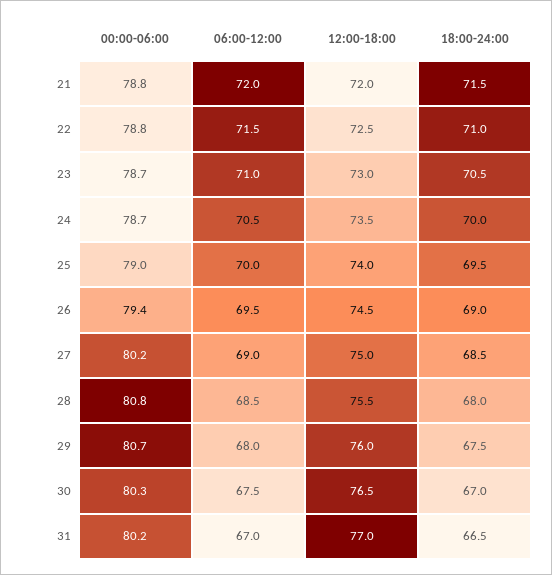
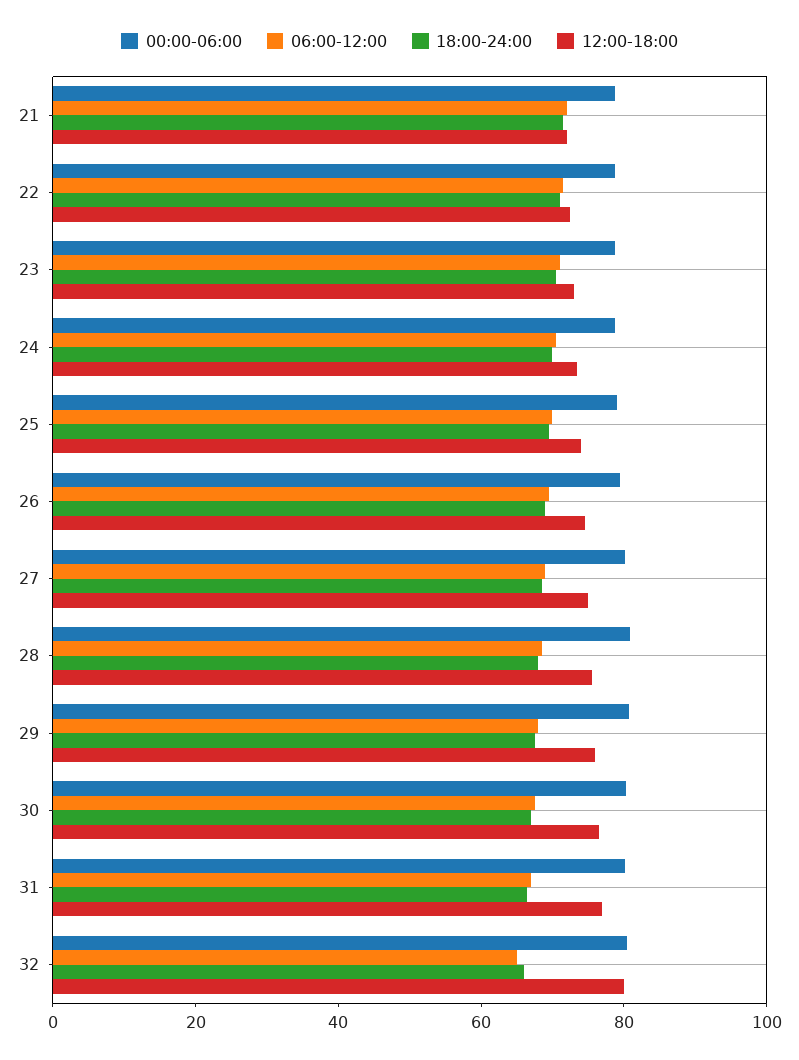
  {
    "00:00-06:00": {
      "21": 78.8,
      "22": 78.8,
      "23": 78.7,
      "24": 78.7,
      "25": 79,
      "26": 79.4,
      "27": 80.2,
      "28": 80.8,
      "29": 80.7,
      "30": 80.3,
-     "31": 80.2
+     "31": 80.2,
+     "32": 80
    },
    "06:00-12:00": {
      "21": 72,
      "22": 71.5,
      "23": 71,
      "24": 70.5,
      "25": 70,
      "26": 69.5,
      "27": 69,
      "28": 68.5,
      "29": 68,
      "30": 67.5,
-     "31": 67
+     "31": 67,
+     "32": 65
    },
    "12:00-18:00": {
      "21": 72,
      "22": 72.5,
      "23": 73,
      "24": 73.5,
      "25": 74,
      "26": 74.5,
      "27": 75,
      "28": 75.5,
      "29": 76,
      "30": 76.5,
-     "31": 77
+     "31": 77,
+     "32": 80
    },
    "18:00-24:00": {
      "21": 71.5,
      "22": 71,
      "23": 70.5,
      "24": 70,
      "25": 69.5,
      "26": 69,
      "27": 68.5,
      "28": 68,
      "29": 67.5,
      "30": 67,
-     "31": 66.5
+     "31": 66.5,
+     "32": 65
    }
  }

